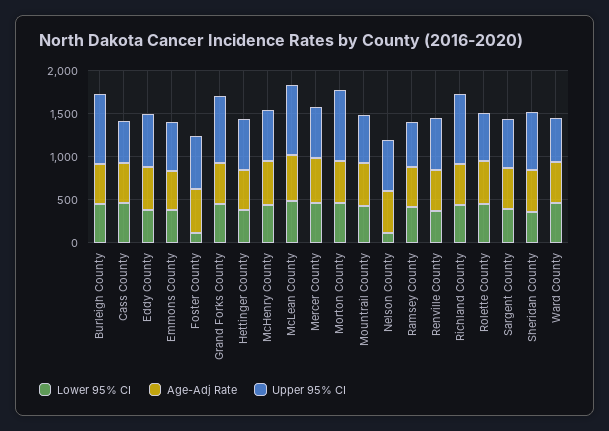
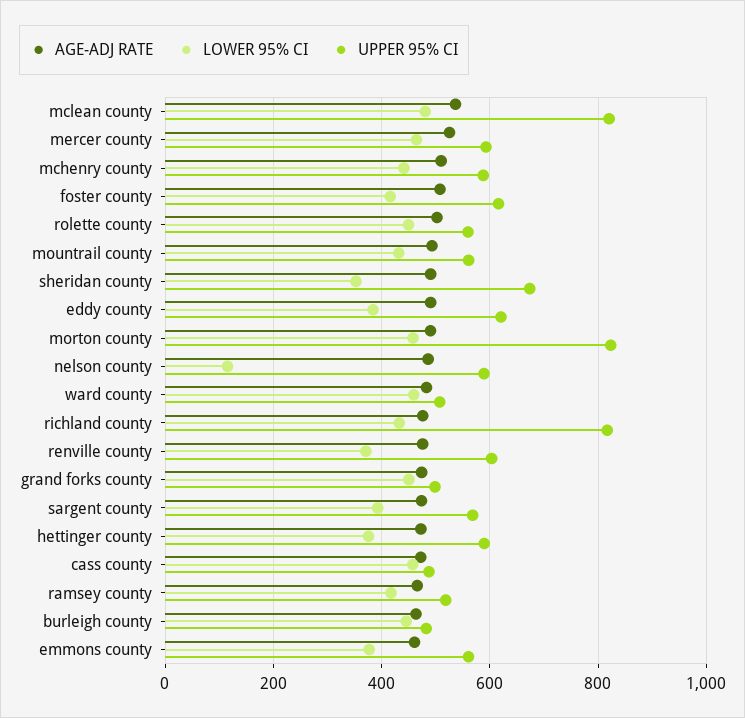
  {
    "Lower 95% CI": {
      "Burleigh County": 440,
      "Cass County": 460,
      "Eddy County": 380,
      "Emmons County": 380,
-     "Foster County": 100,
+     "Foster County": 420,
      "Grand Forks County": 460,
      "Hettinger County": 380,
      "McHenry County": 440,
      "McLean County": 480,
      "Mercer County": 460,
      "Morton County": 460,
      "Mountrail County": 440,
      "Nelson County": 120,
      "Ramsey County": 420,
      "Renville County": 380,
      "Richland County": 440,
      "Rolette County": 440,
      "Sargent County": 400,
      "Sheridan County": 360,
      "Ward County": 460
    },
    "Age-Adj Rate": {
      "Burleigh County": 460,
      "Cass County": 480,
      "Eddy County": 500,
      "Emmons County": 460,
      "Foster County": 500,
      "Grand Forks County": 480,
      "Hettinger County": 480,
      "McHenry County": 500,
      "McLean County": 540,
      "Mercer County": 520,
      "Morton County": 500,
      "Mountrail County": 500,
      "Nelson County": 480,
      "Ramsey County": 460,
      "Renville County": 480,
      "Richland County": 480,
      "Rolette County": 500,
      "Sargent County": 480,
      "Sheridan County": 500,
      "Ward County": 480
    },
    "Upper 95% CI": {
-     "Burleigh County": 800,
+     "Burleigh County": 480,
      "Cass County": 480,
      "Eddy County": 620,
      "Emmons County": 560,
      "Foster County": 620,
-     "Grand Forks County": 800,
+     "Grand Forks County": 500,
      "Hettinger County": 580,
      "McHenry County": 580,
      "McLean County": 820,
      "Mercer County": 600,
      "Morton County": 820,
      "Mountrail County": 560,
      "Nelson County": 580,
      "Ramsey County": 520,
      "Renville County": 600,
      "Richland County": 820,
      "Rolette County": 560,
      "Sargent County": 560,
      "Sheridan County": 680,
      "Ward County": 500
    }
  }

